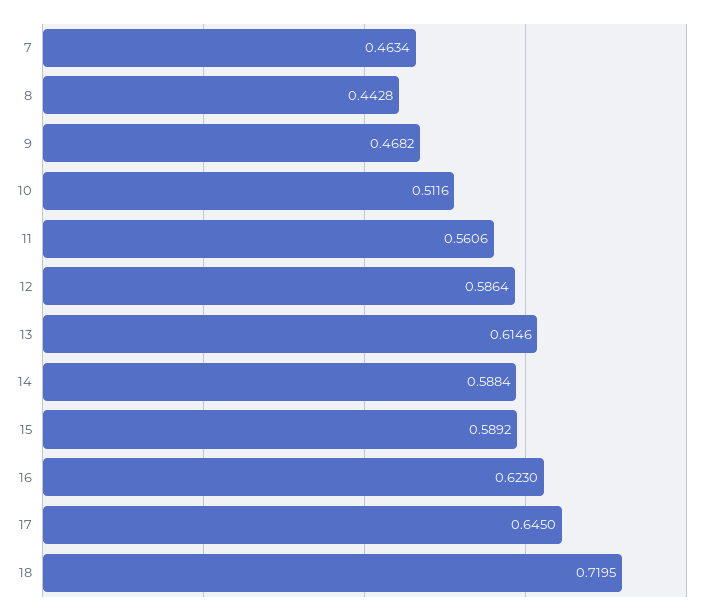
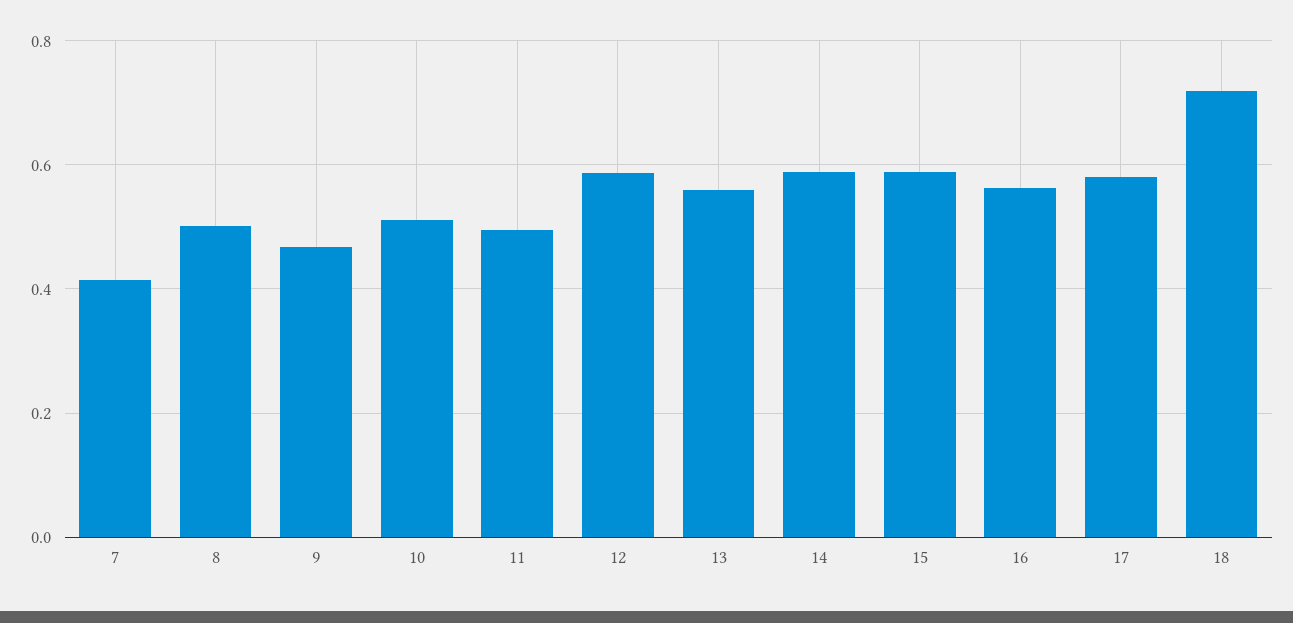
  {
-   "7": 0.4634,
+   "7": 0.42,
-   "8": 0.4428,
+   "8": 0.5,
    "9": 0.4682,
    "10": 0.5116,
-   "11": 0.5606,
+   "11": 0.5,
    "12": 0.5864,
-   "13": 0.6146,
+   "13": 0.56,
    "14": 0.5884,
    "15": 0.5892,
-   "16": 0.623,
+   "16": 0.56,
-   "17": 0.645,
+   "17": 0.58,
    "18": 0.7195
  }

